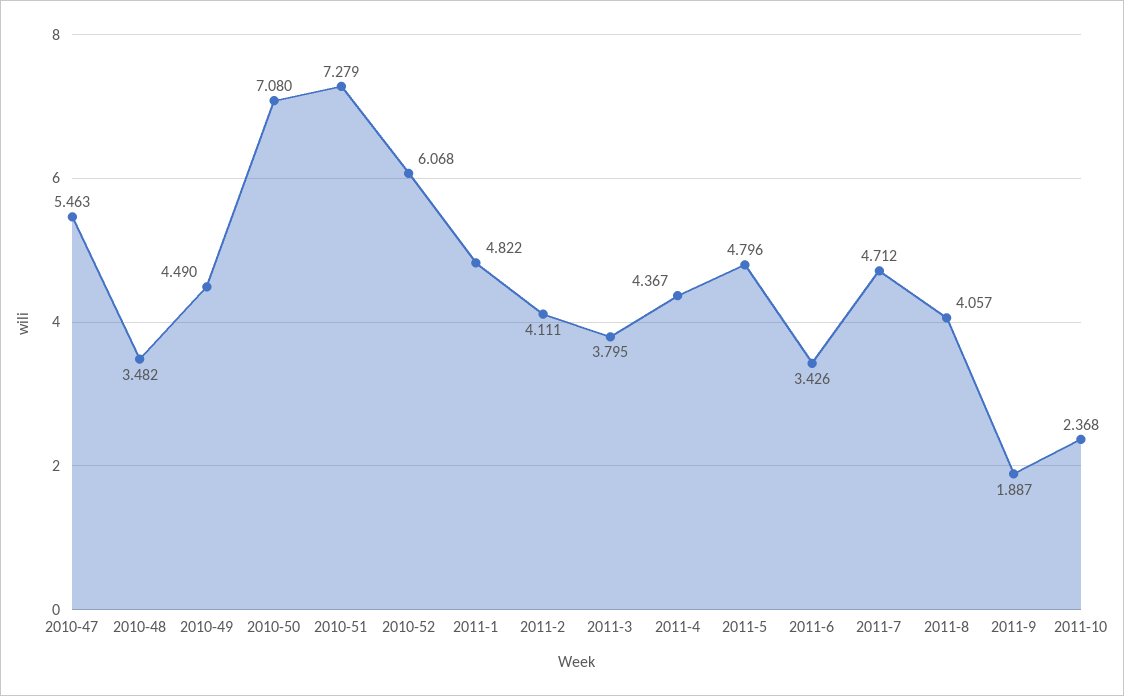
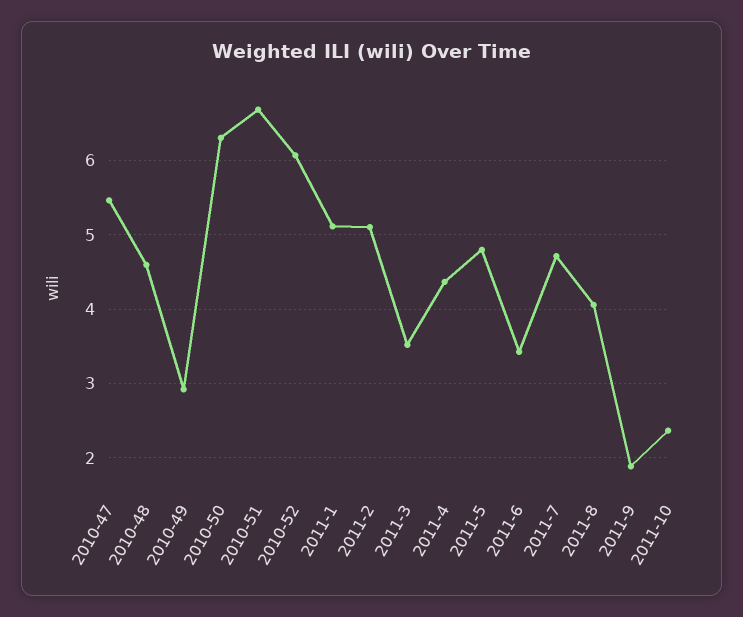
  {
    "2010-47": 5.463,
-   "2010-48": 3.482,
+   "2010-48": 4.6,
-   "2010-49": 4.49,
+   "2010-49": 2.9,
-   "2010-50": 7.08,
+   "2010-50": 6.3,
-   "2010-51": 7.279,
+   "2010-51": 6.7,
    "2010-52": 6.068,
-   "2011-1": 4.822,
+   "2011-1": 5.1,
-   "2011-2": 4.111,
+   "2011-2": 5.1,
-   "2011-3": 3.795,
+   "2011-3": 3.5,
    "2011-4": 4.367,
    "2011-5": 4.796,
    "2011-6": 3.426,
    "2011-7": 4.712,
    "2011-8": 4.057,
    "2011-9": 1.887,
    "2011-10": 2.368
  }

